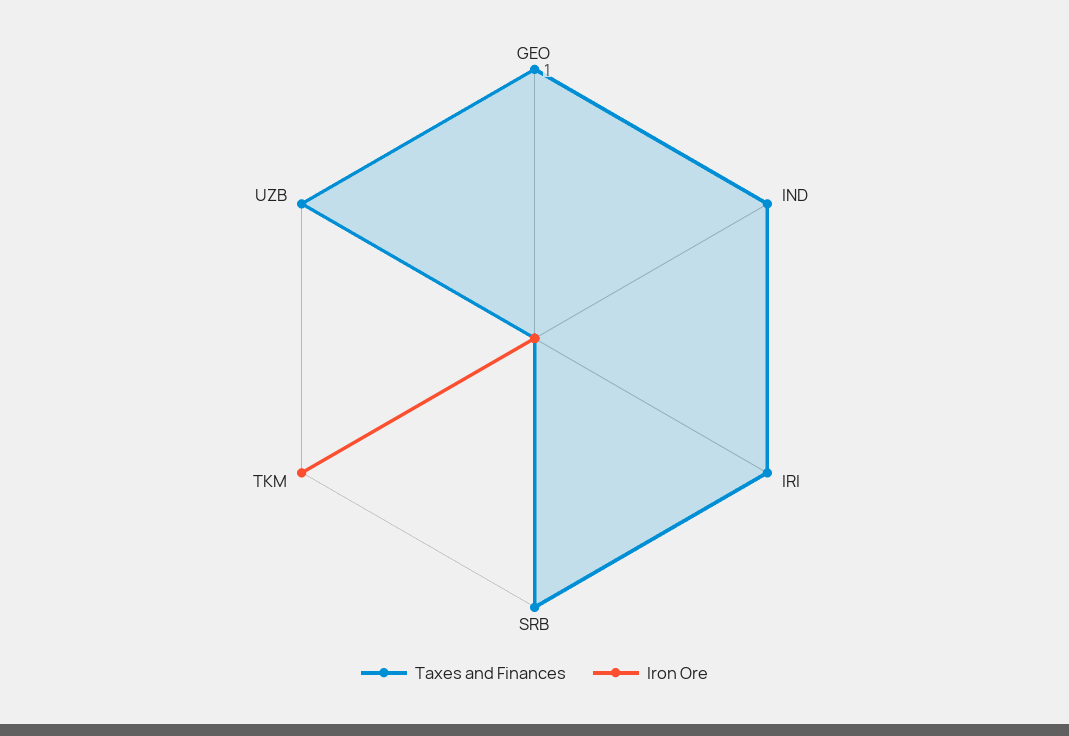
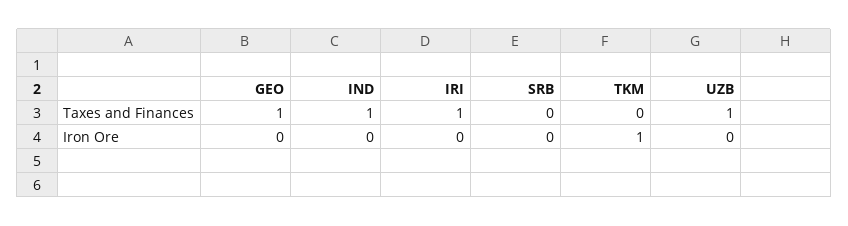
  {
    "Taxes and Finances": {
      "GEO": 1,
      "IND": 1,
      "IRI": 1,
-     "SRB": 1,
+     "SRB": 0,
      "TKM": 0,
      "UZB": 1
    },
    "Iron Ore": {
      "GEO": 0,
      "IND": 0,
      "IRI": 0,
      "SRB": 0,
      "TKM": 1,
      "UZB": 0
    }
  }

